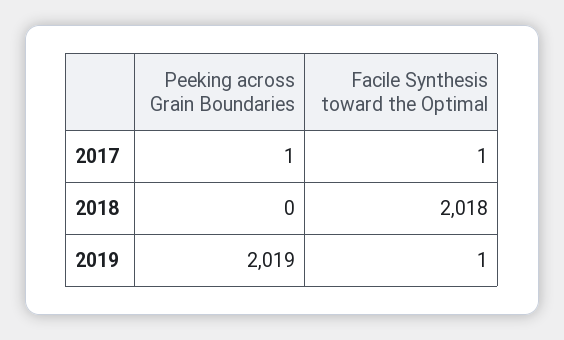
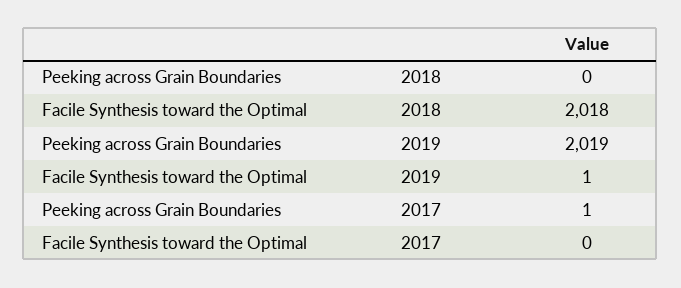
  {
    "Peeking across Grain Boundaries": {
      "2017": 1,
      "2018": 0,
      "2019": 2019
    },
    "Facile Synthesis toward the Optimal": {
-     "2017": 1,
+     "2017": 0,
      "2018": 2018,
      "2019": 1
    }
  }

